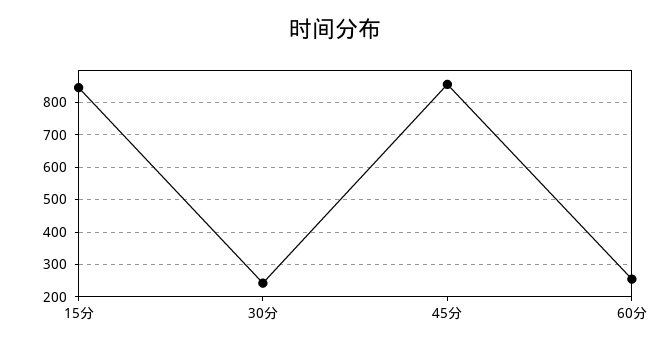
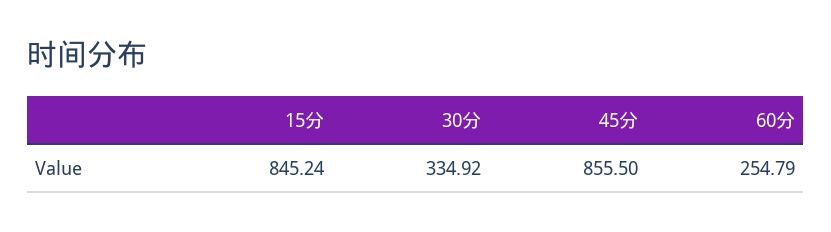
  {
    "15分": 845.24,
-   "30分": 240,
+   "30分": 334.92,
    "45分": 855.5,
    "60分": 254.79
  }

